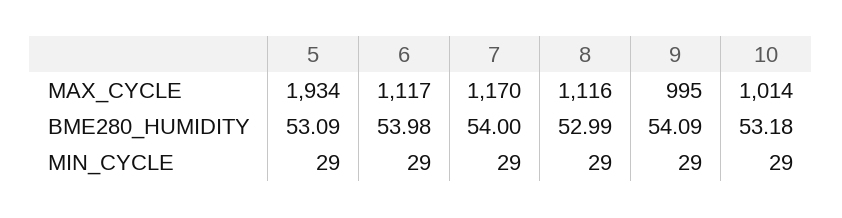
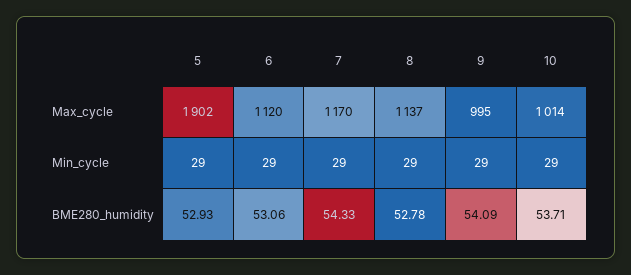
  {
    "5": {
-     "MAX_CYCLE": 1934,
+     "MAX_CYCLE": 1902,
-     "BME280_HUMIDITY": 53.09,
+     "BME280_HUMIDITY": 52.93,
      "MIN_CYCLE": 29
    },
    "6": {
-     "MAX_CYCLE": 1117,
+     "MAX_CYCLE": 1120,
-     "BME280_HUMIDITY": 53.98,
+     "BME280_HUMIDITY": 53.06,
      "MIN_CYCLE": 29
    },
    "7": {
      "MAX_CYCLE": 1170,
-     "BME280_HUMIDITY": 54,
+     "BME280_HUMIDITY": 54.33,
      "MIN_CYCLE": 29
    },
    "8": {
-     "MAX_CYCLE": 1116,
+     "MAX_CYCLE": 1137,
-     "BME280_HUMIDITY": 52.99,
+     "BME280_HUMIDITY": 52.78,
      "MIN_CYCLE": 29
    },
    "9": {
      "MAX_CYCLE": 995,
      "BME280_HUMIDITY": 54.09,
      "MIN_CYCLE": 29
    },
    "10": {
      "MAX_CYCLE": 1014,
-     "BME280_HUMIDITY": 53.18,
+     "BME280_HUMIDITY": 53.71,
      "MIN_CYCLE": 29
    }
  }

